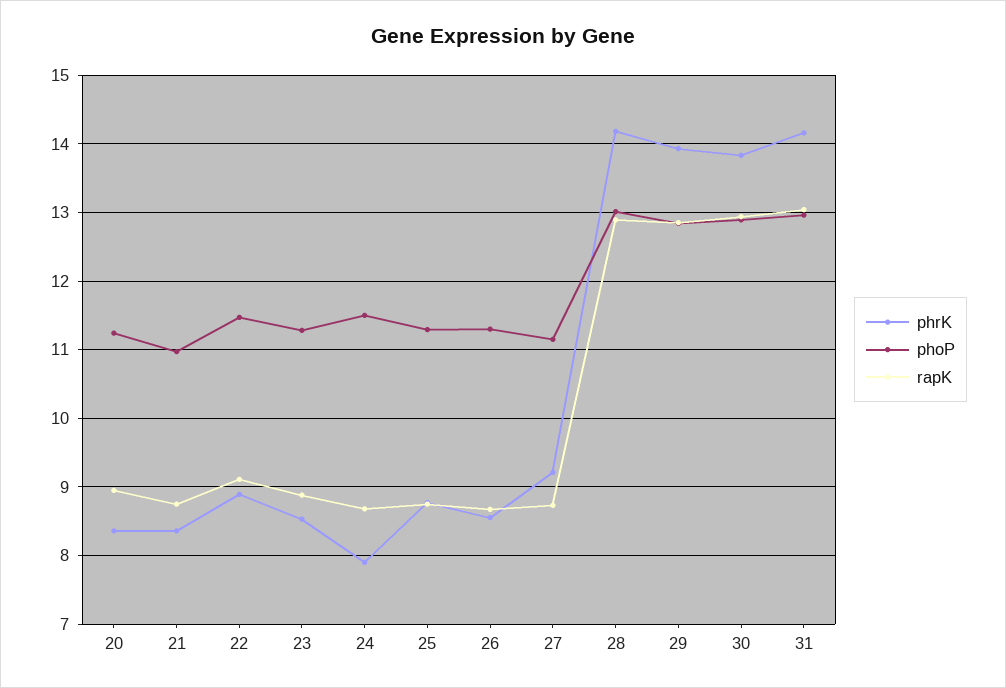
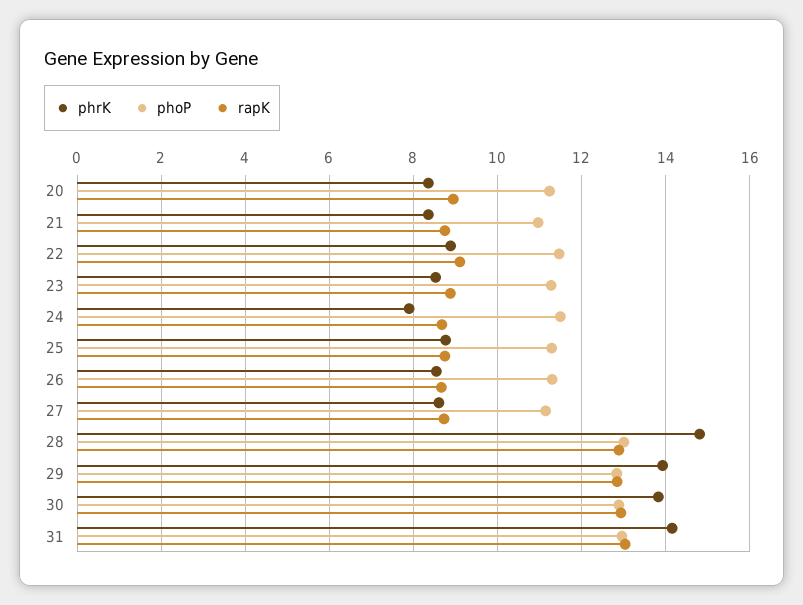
  {
    "phrK": {
      "20": 8.4,
      "21": 8.4,
      "22": 8.9,
      "23": 8.5,
      "24": 7.9,
      "25": 8.8,
      "26": 8.6,
-     "27": 9.2,
+     "27": 8.6,
-     "28": 14.2,
+     "28": 14.8,
      "29": 13.9,
      "30": 13.8,
      "31": 14.2
    },
    "phoP": {
      "20": 11.2,
      "21": 11,
      "22": 11.5,
      "23": 11.3,
      "24": 11.5,
      "25": 11.3,
      "26": 11.3,
      "27": 11.2,
      "28": 13,
      "29": 12.8,
      "30": 12.9,
      "31": 13
    },
    "rapK": {
      "20": 9,
      "21": 8.8,
      "22": 9.1,
      "23": 8.9,
      "24": 8.7,
      "25": 8.8,
      "26": 8.7,
      "27": 8.7,
      "28": 12.9,
      "29": 12.9,
      "30": 12.9,
      "31": 13
    }
  }

